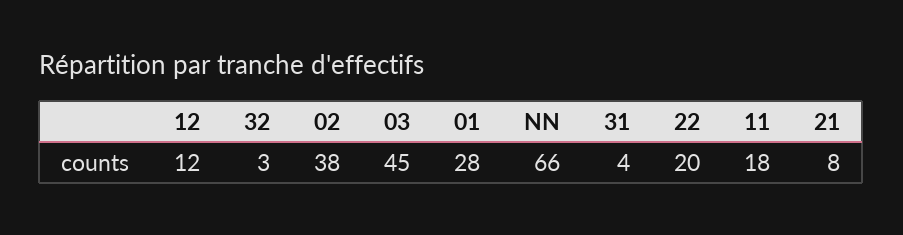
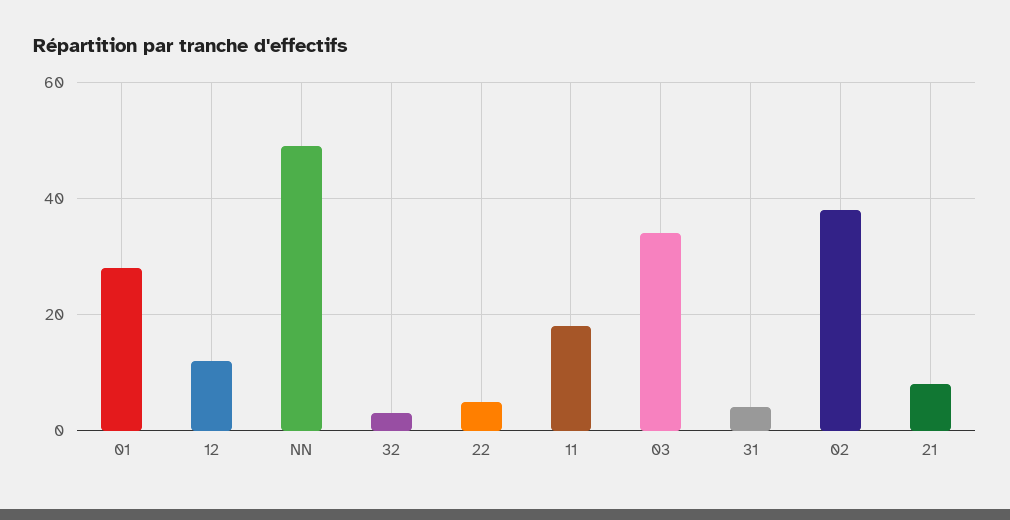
  {
    "12": 12,
    "32": 3,
    "02": 38,
-   "03": 45,
+   "03": 35,
    "01": 28,
-   "NN": 66,
+   "NN": 50,
    "31": 4,
-   "22": 20,
+   "22": 5,
    "11": 18,
    "21": 8
  }

